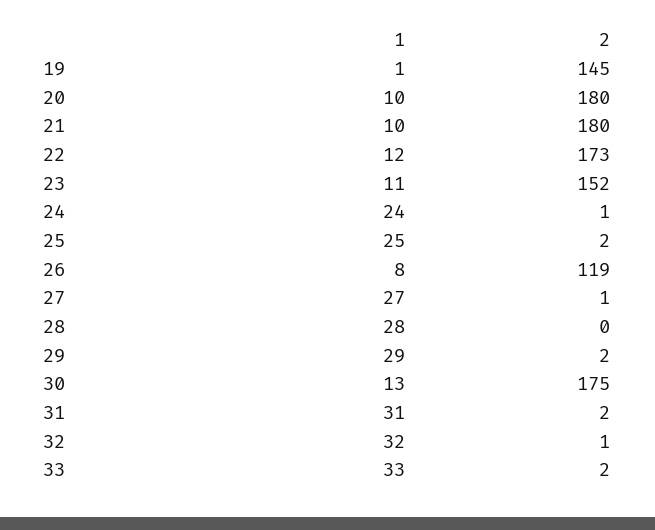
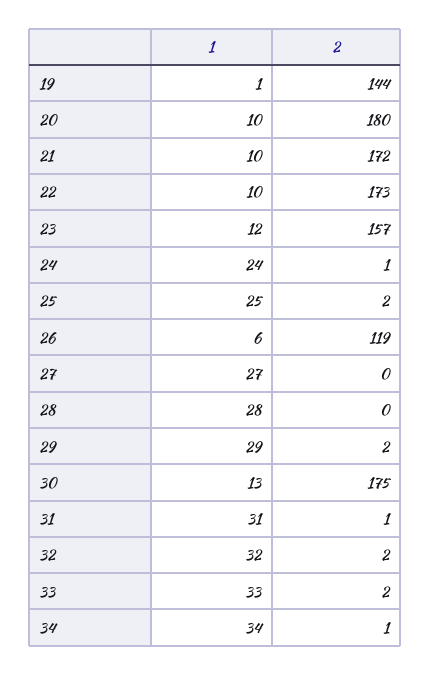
  {
    "1": {
      "19": 1,
      "20": 10,
      "21": 10,
-     "22": 12,
+     "22": 10,
-     "23": 11,
+     "23": 12,
      "24": 24,
      "25": 25,
-     "26": 8,
+     "26": 6,
      "27": 27,
      "28": 28,
      "29": 29,
      "30": 13,
      "31": 31,
      "32": 32,
-     "33": 33
+     "33": 33,
+     "34": 34
    },
    "2": {
-     "19": 145,
+     "19": 144,
      "20": 180,
-     "21": 180,
+     "21": 172,
      "22": 173,
-     "23": 152,
+     "23": 157,
      "24": 1,
      "25": 2,
      "26": 119,
-     "27": 1,
+     "27": 0,
      "28": 0,
      "29": 2,
      "30": 175,
-     "31": 2,
+     "31": 1,
-     "32": 1,
+     "32": 2,
-     "33": 2
+     "33": 2,
+     "34": 1
    }
  }

